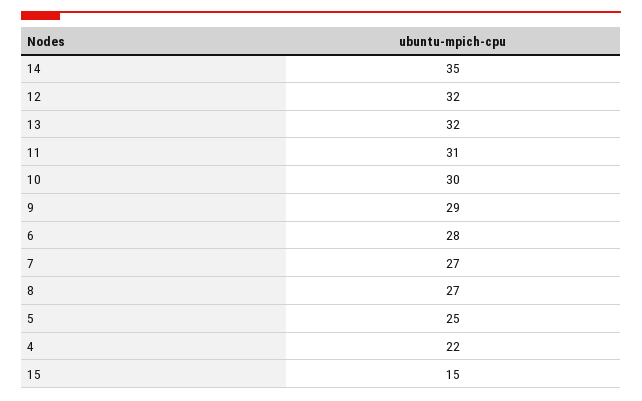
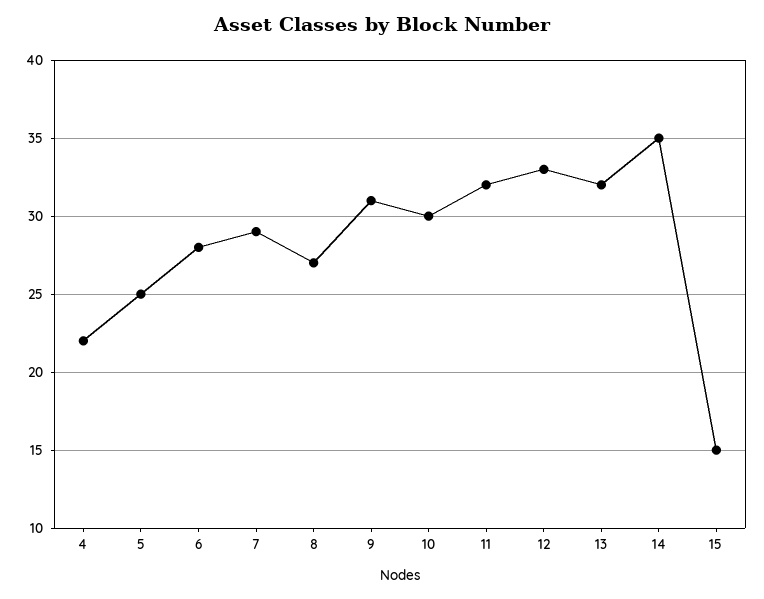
  {
    "14": 35,
-   "12": 32,
+   "12": 33,
    "13": 32,
-   "11": 31,
+   "11": 32,
    "10": 30,
-   "9": 29,
+   "9": 31,
    "6": 28,
-   "7": 27,
+   "7": 29,
    "8": 27,
    "5": 25,
    "4": 22,
    "15": 15
  }

